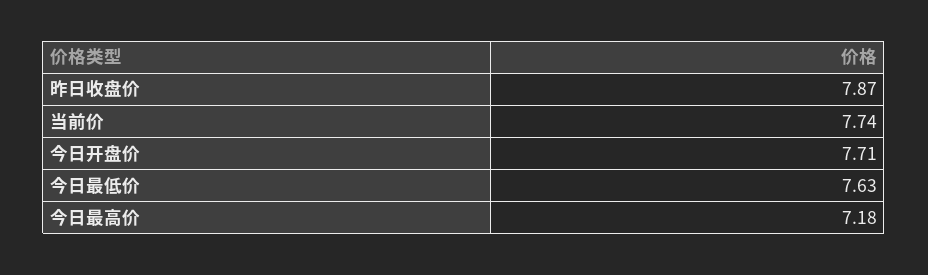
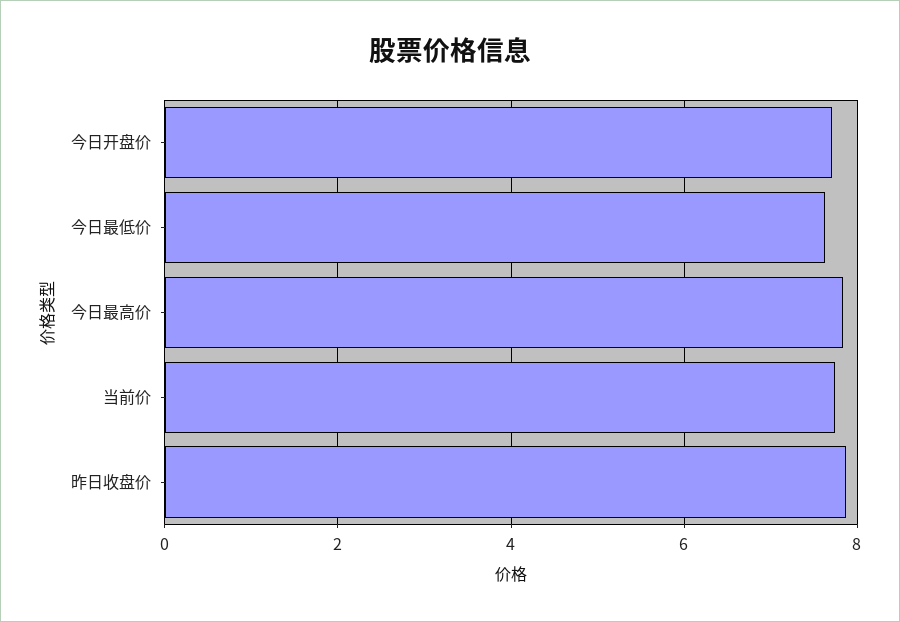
  {
    "昨日收盘价": 7.87,
    "当前价": 7.74,
    "今日开盘价": 7.71,
    "今日最低价": 7.63,
-   "今日最高价": 7.18
+   "今日最高价": 7.8
  }

